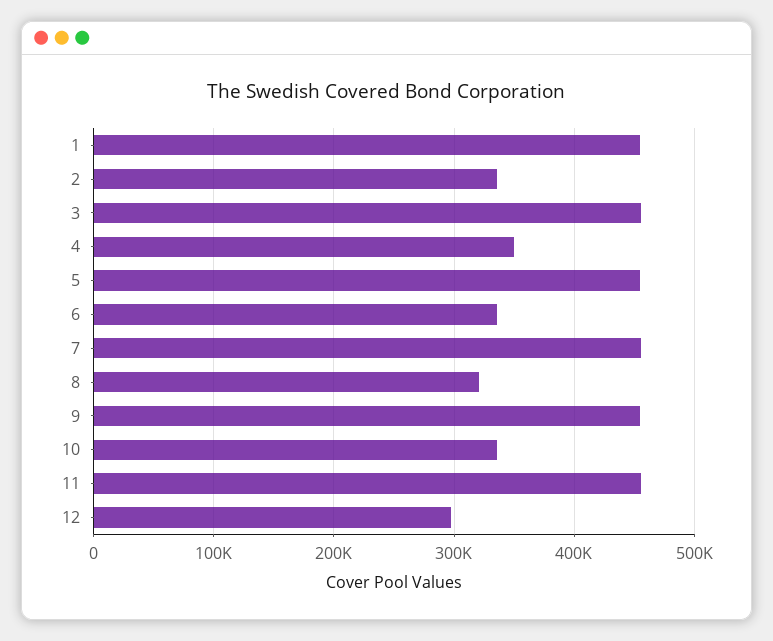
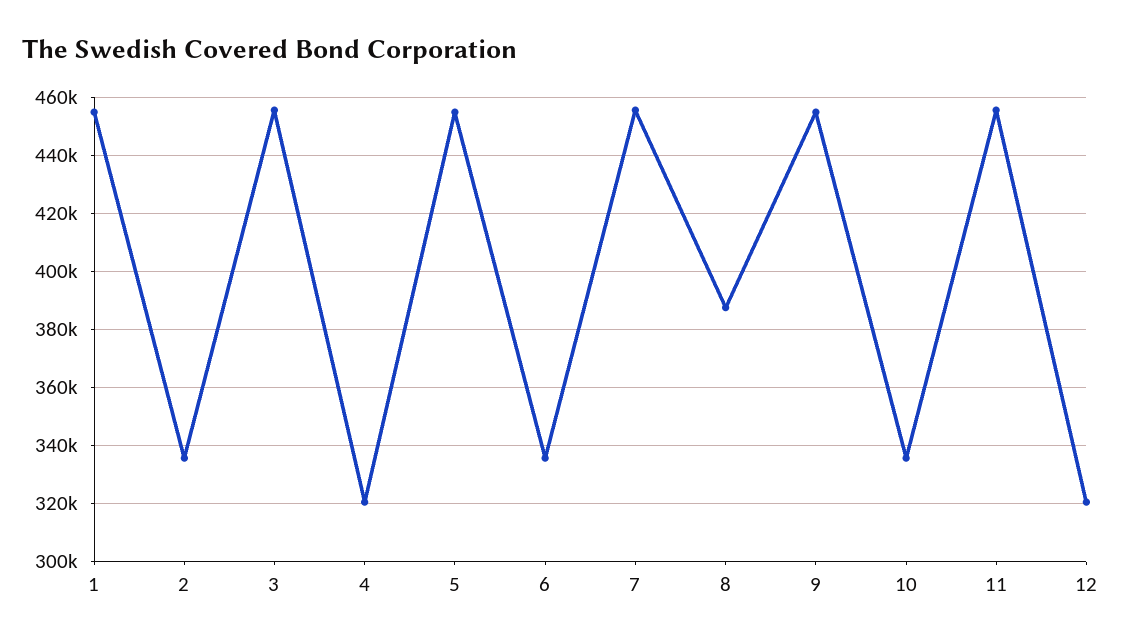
  {
    "1": 455000,
    "2": 335000,
    "3": 455000,
-   "4": 350000,
+   "4": 320000,
    "5": 455000,
    "6": 335000,
    "7": 455000,
-   "8": 320000,
+   "8": 387500,
    "9": 455000,
    "10": 335000,
    "11": 455000,
-   "12": 300000
+   "12": 320000
  }

